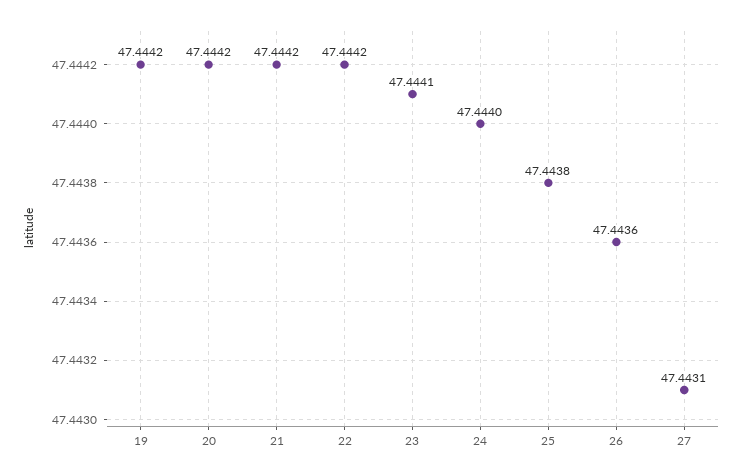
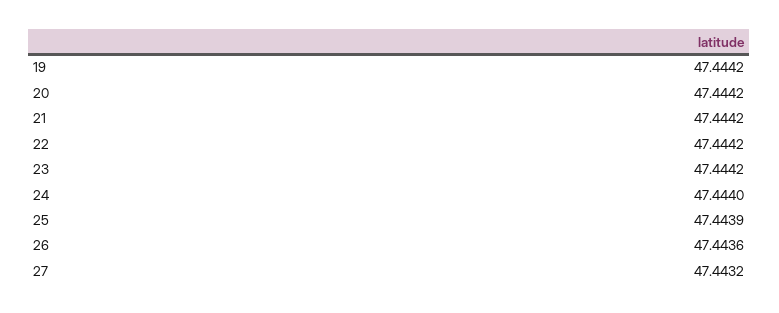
  {
    "19": 47.4442,
    "20": 47.4442,
    "21": 47.4442,
    "22": 47.4442,
-   "23": 47.4441,
+   "23": 47.4442,
    "24": 47.444,
-   "25": 47.4438,
+   "25": 47.4439,
    "26": 47.4436,
-   "27": 47.4431
+   "27": 47.4432
  }

